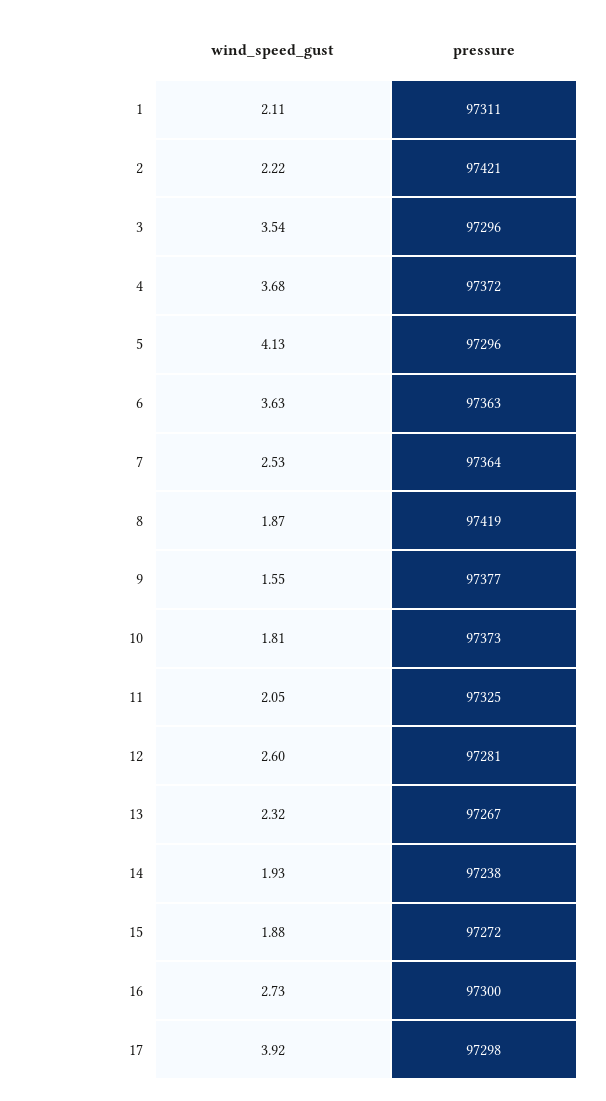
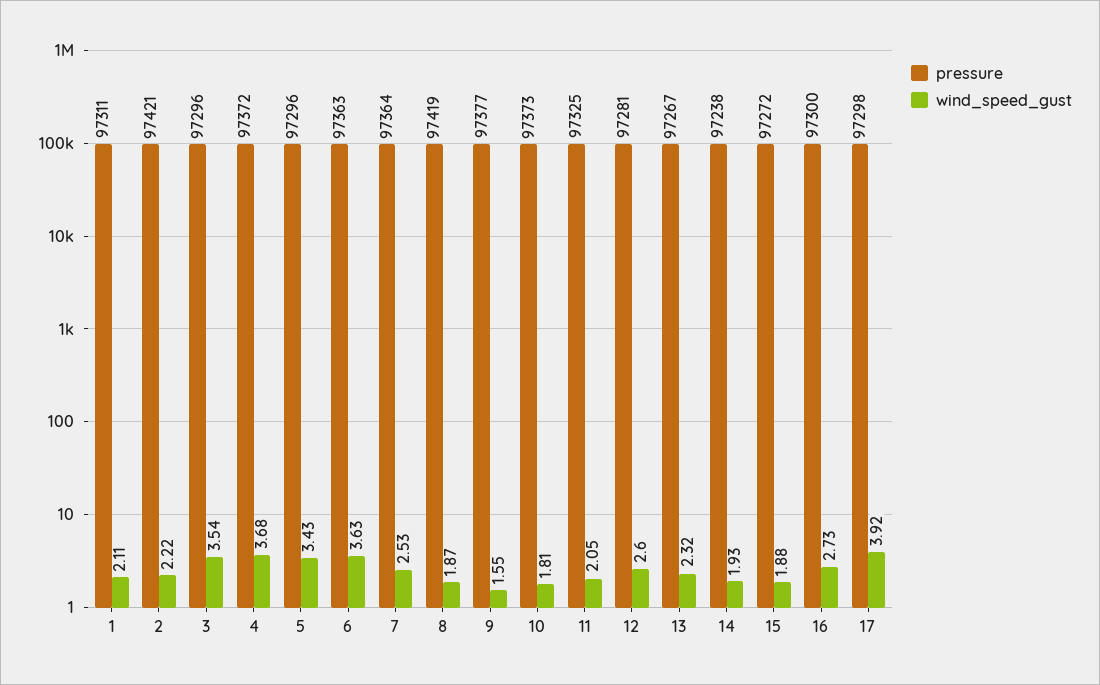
  {
    "wind_speed_gust": {
      "1": 2.11,
      "2": 2.22,
      "3": 3.54,
      "4": 3.68,
-     "5": 4.13,
+     "5": 3.43,
      "6": 3.63,
      "7": 2.53,
      "8": 1.87,
      "9": 1.55,
      "10": 1.81,
      "11": 2.05,
      "12": 2.6,
      "13": 2.32,
      "14": 1.93,
      "15": 1.88,
      "16": 2.73,
      "17": 3.92
    },
    "pressure": {
      "1": 97311,
      "2": 97421,
      "3": 97296,
      "4": 97372,
      "5": 97296,
      "6": 97363,
      "7": 97364,
      "8": 97419,
      "9": 97377,
      "10": 97373,
      "11": 97325,
      "12": 97281,
      "13": 97267,
      "14": 97238,
      "15": 97272,
      "16": 97300,
      "17": 97298
    }
  }

